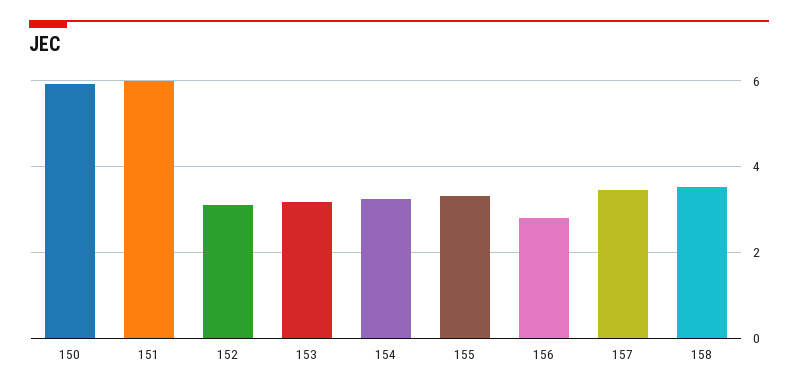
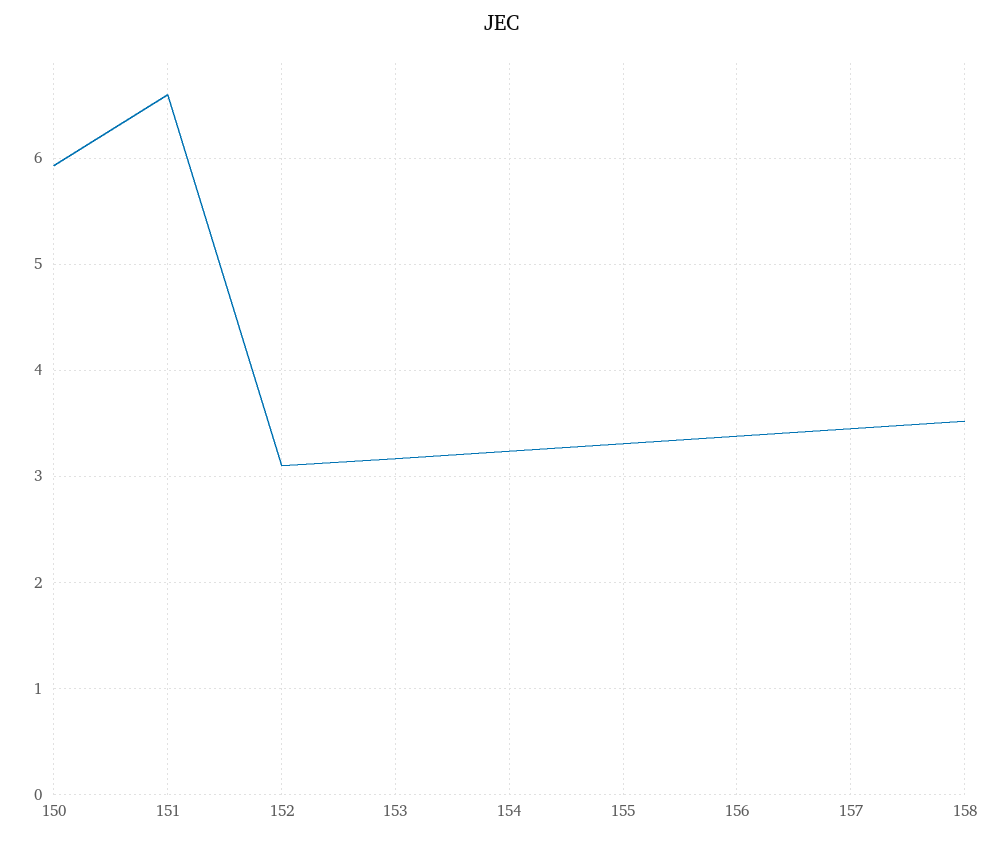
  {
    "150": 5.9,
-   "151": 6,
+   "151": 6.6,
    "152": 3.1,
    "153": 3.2,
    "154": 3.2,
    "155": 3.3,
-   "156": 2.8,
+   "156": 3.4,
    "157": 3.5,
    "158": 3.5
  }

